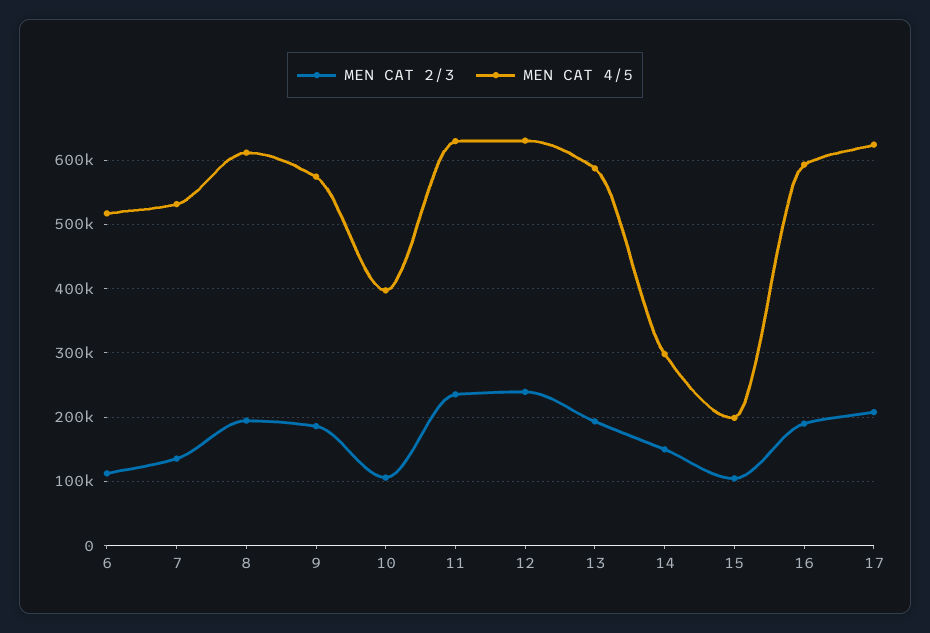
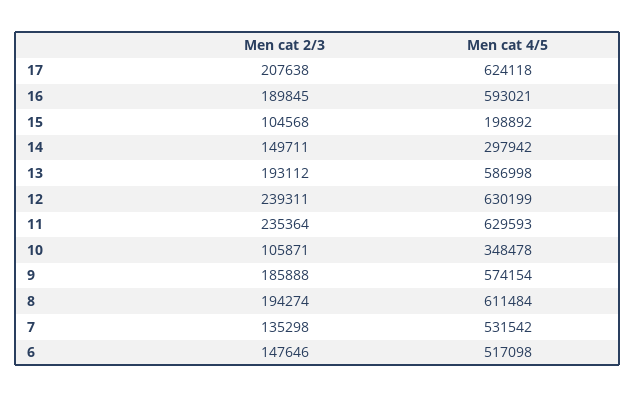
  {
    "MEN CAT 2/3": {
-     "6": 110000,
+     "6": 147646,
      "7": 135298,
      "8": 194274,
      "9": 185888,
      "10": 105871,
      "11": 235364,
      "12": 239311,
      "13": 193112,
      "14": 149711,
      "15": 104568,
      "16": 189845,
      "17": 207638
    },
    "MEN CAT 4/5": {
      "6": 517098,
      "7": 531542,
      "8": 611484,
      "9": 574154,
-     "10": 400000,
+     "10": 348478,
      "11": 629593,
      "12": 630199,
      "13": 586998,
      "14": 297942,
      "15": 198892,
      "16": 593021,
      "17": 624118
    }
  }

